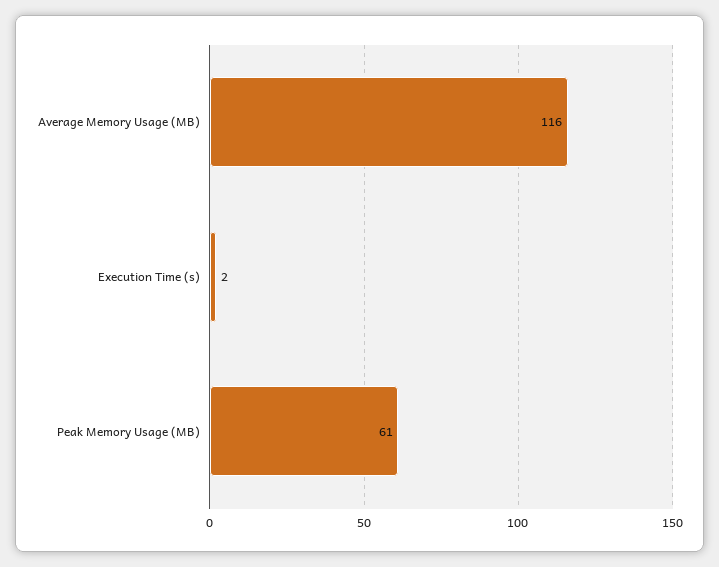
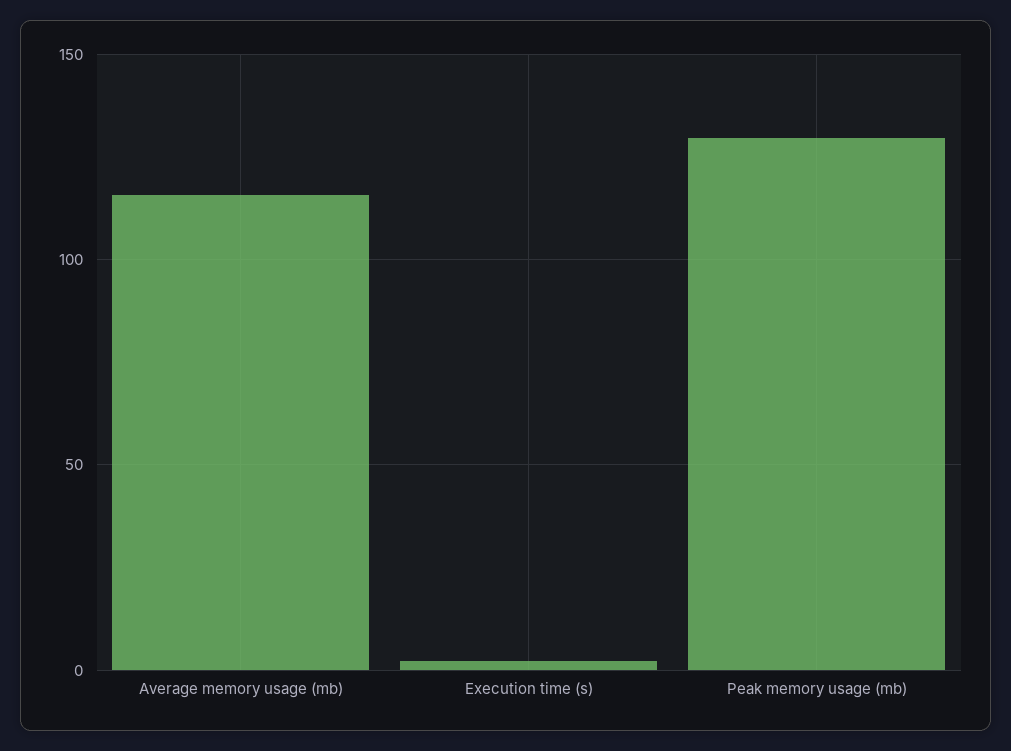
  {
    "Average Memory Usage (MB)": 116,
    "Execution Time (s)": 2,
-   "Peak Memory Usage (MB)": 61
+   "Peak Memory Usage (MB)": 130
  }

